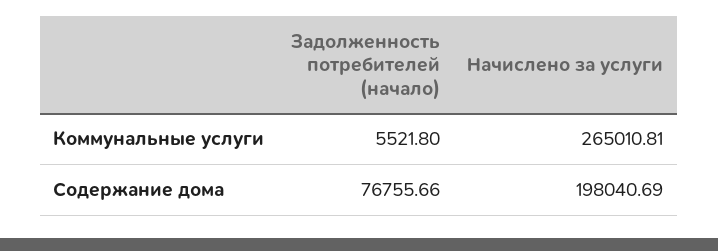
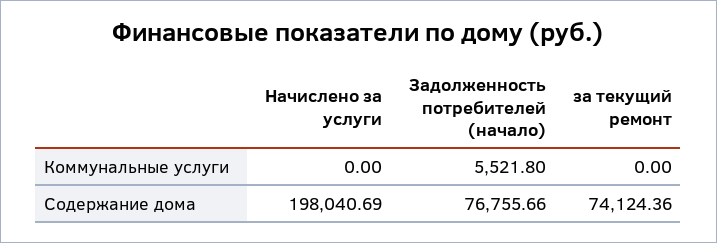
  {
    "Задолженность потребителей (начало)": {
      "Коммунальные услуги": 5521.8,
      "Содержание дома": 76755.66
    },
    "Начислено за услуги": {
-     "Коммунальные услуги": 265010.81,
+     "Коммунальные услуги": 0,
      "Содержание дома": 198040.69
-   }
+   },
+   "за текущий ремонт": {
+     "Коммунальные услуги": 0,
+     "Содержание дома": 74124.36
+   }
  }

